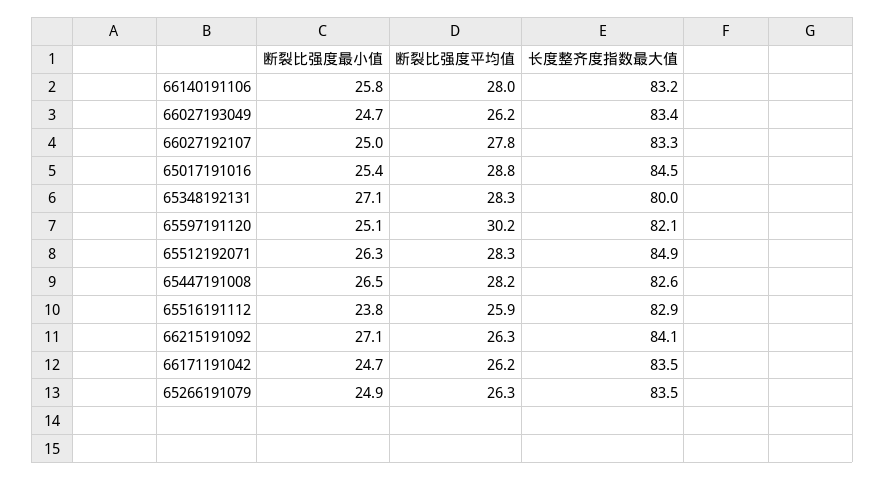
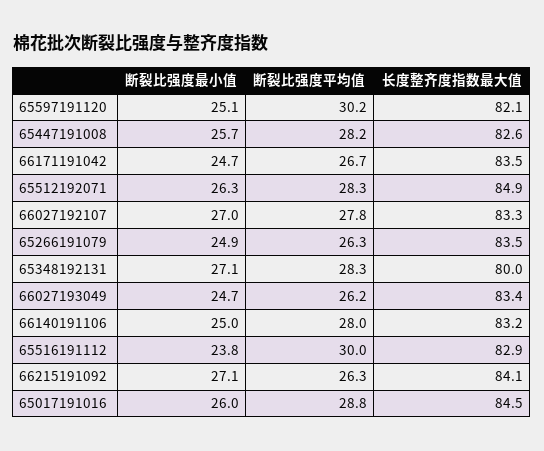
  {
    "断裂比强度最小值": {
-     "66140191106": 25.8,
+     "66140191106": 25,
      "66027193049": 24.7,
-     "66027192107": 25,
+     "66027192107": 27,
-     "65017191016": 25.4,
+     "65017191016": 26,
      "65348192131": 27.1,
      "65597191120": 25.1,
      "65512192071": 26.3,
-     "65447191008": 26.5,
+     "65447191008": 25.7,
      "65516191112": 23.8,
      "66215191092": 27.1,
      "66171191042": 24.7,
      "65266191079": 24.9
    },
    "断裂比强度平均值": {
      "66140191106": 28,
      "66027193049": 26.2,
      "66027192107": 27.8,
      "65017191016": 28.8,
      "65348192131": 28.3,
      "65597191120": 30.2,
      "65512192071": 28.3,
      "65447191008": 28.2,
-     "65516191112": 25.9,
+     "65516191112": 30,
      "66215191092": 26.3,
-     "66171191042": 26.2,
+     "66171191042": 26.7,
      "65266191079": 26.3
    },
    "长度整齐度指数最大值": {
      "66140191106": 83.2,
      "66027193049": 83.4,
      "66027192107": 83.3,
      "65017191016": 84.5,
      "65348192131": 80,
      "65597191120": 82.1,
      "65512192071": 84.9,
      "65447191008": 82.6,
      "65516191112": 82.9,
      "66215191092": 84.1,
      "66171191042": 83.5,
      "65266191079": 83.5
    }
  }

